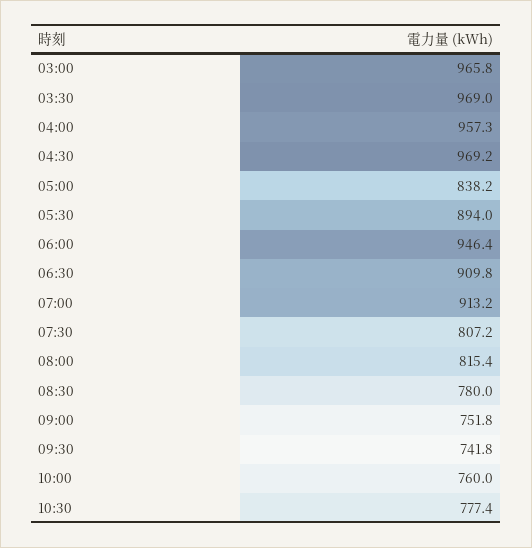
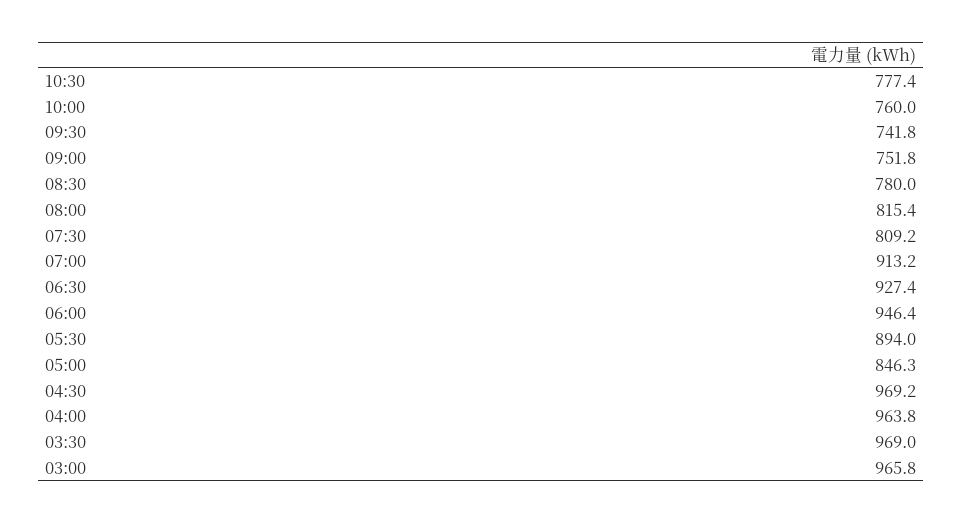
  {
    "03:00": 965.8,
    "03:30": 969,
-   "04:00": 957.3,
+   "04:00": 963.8,
    "04:30": 969.2,
-   "05:00": 838.2,
+   "05:00": 846.3,
    "05:30": 894,
    "06:00": 946.4,
-   "06:30": 909.8,
+   "06:30": 927.4,
    "07:00": 913.2,
-   "07:30": 807.2,
+   "07:30": 809.2,
    "08:00": 815.4,
    "08:30": 780,
    "09:00": 751.8,
    "09:30": 741.8,
    "10:00": 760,
    "10:30": 777.4
  }

